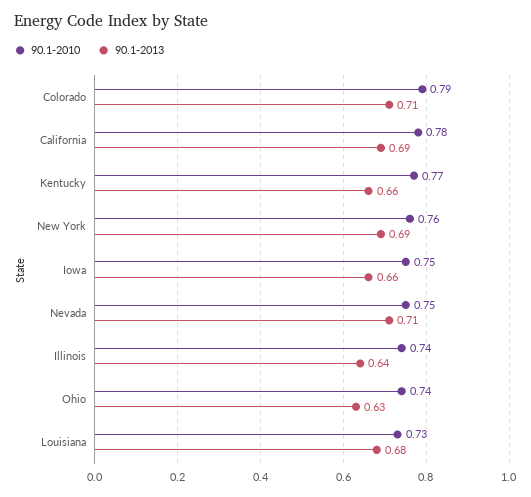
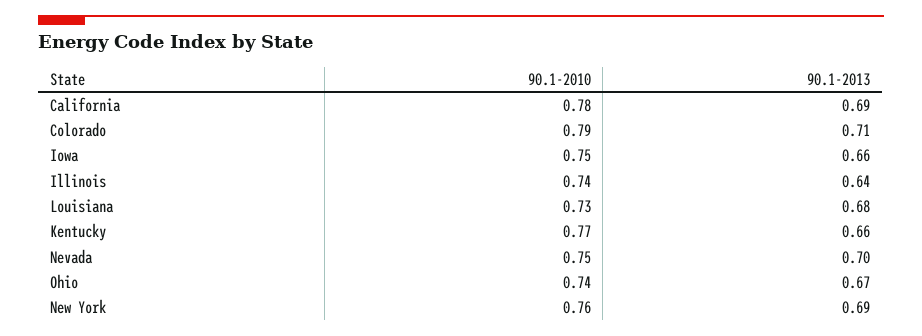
  {
    "90.1-2010": {
      "Colorado": 0.79,
      "California": 0.78,
      "Kentucky": 0.77,
      "New York": 0.76,
      "Iowa": 0.75,
      "Nevada": 0.75,
      "Illinois": 0.74,
      "Ohio": 0.74,
      "Louisiana": 0.73
    },
    "90.1-2013": {
      "Colorado": 0.71,
      "California": 0.69,
      "Kentucky": 0.66,
      "New York": 0.69,
      "Iowa": 0.66,
-     "Nevada": 0.71,
+     "Nevada": 0.7,
      "Illinois": 0.64,
-     "Ohio": 0.63,
+     "Ohio": 0.67,
      "Louisiana": 0.68
    }
  }

